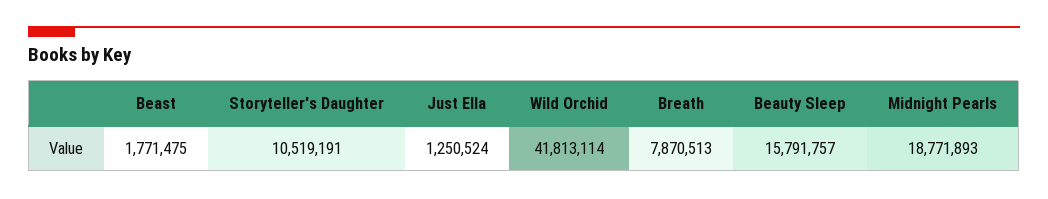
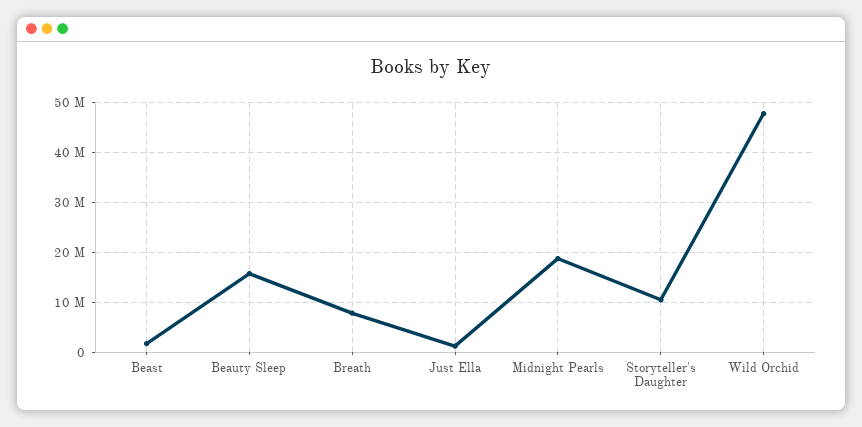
  {
    "Beast": 1771475,
    "Storyteller's Daughter": 10519191,
    "Just Ella": 1250524,
-   "Wild Orchid": 41813114,
+   "Wild Orchid": 48000000,
    "Breath": 7870513,
    "Beauty Sleep": 15791757,
    "Midnight Pearls": 18771893
  }

